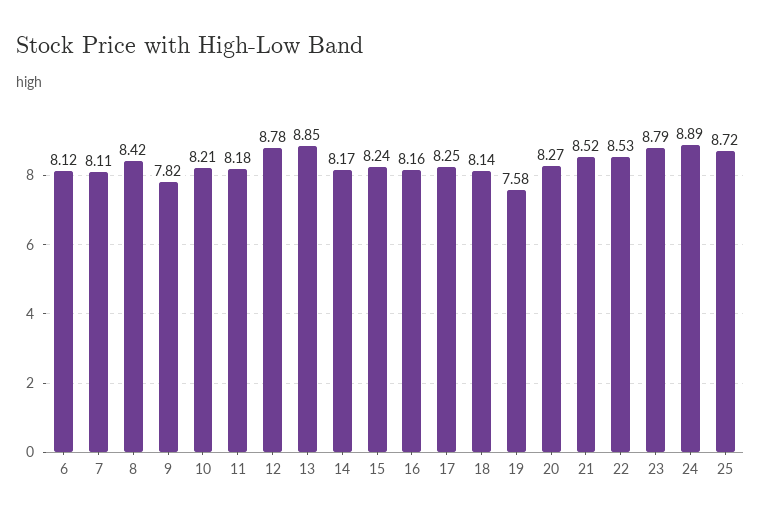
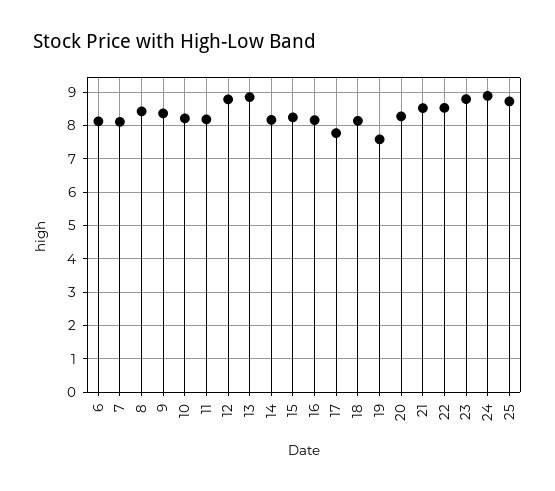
  {
    "6": 8.12,
    "7": 8.11,
    "8": 8.42,
-   "9": 7.82,
+   "9": 8.4,
    "10": 8.21,
    "11": 8.18,
    "12": 8.78,
    "13": 8.85,
    "14": 8.17,
    "15": 8.24,
    "16": 8.16,
-   "17": 8.25,
+   "17": 7.8,
    "18": 8.14,
    "19": 7.58,
    "20": 8.27,
    "21": 8.52,
    "22": 8.53,
    "23": 8.79,
    "24": 8.89,
    "25": 8.72
  }

